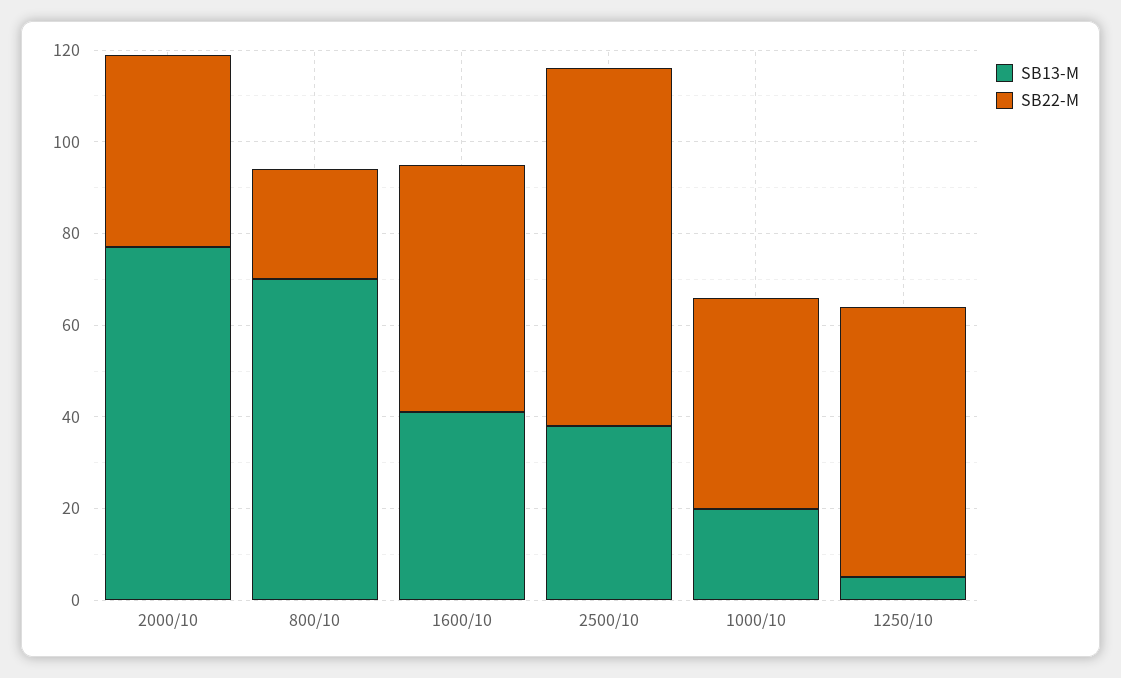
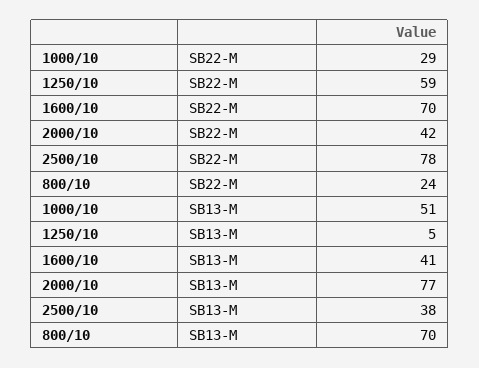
  {
    "SB13-M": {
      "2000/10": 77,
      "800/10": 70,
      "1600/10": 41,
      "2500/10": 38,
-     "1000/10": 20,
+     "1000/10": 51,
      "1250/10": 5
    },
    "SB22-M": {
      "2000/10": 42,
      "800/10": 24,
-     "1600/10": 55,
+     "1600/10": 70,
      "2500/10": 78,
-     "1000/10": 45,
+     "1000/10": 29,
      "1250/10": 59
    }
  }

